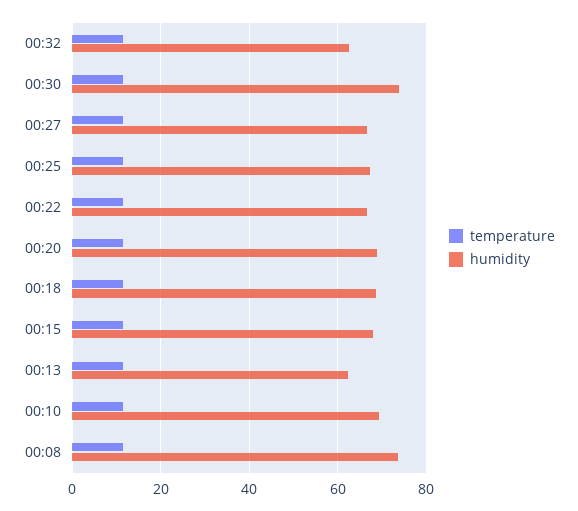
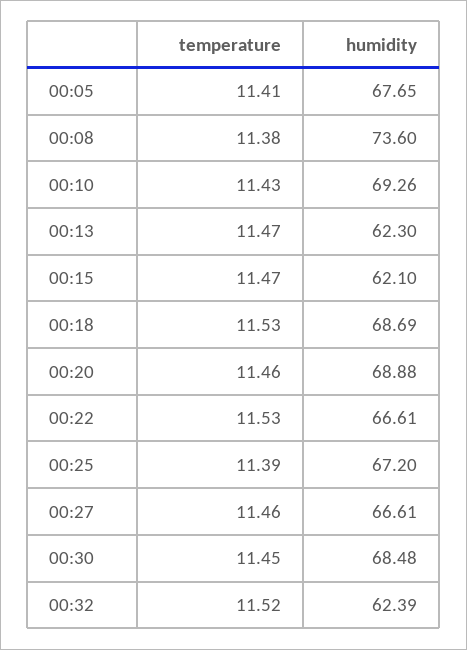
  {
    "temperature": {
      "00:32": 11.52,
      "00:30": 11.45,
      "00:27": 11.46,
      "00:25": 11.39,
      "00:22": 11.53,
      "00:20": 11.46,
      "00:18": 11.53,
      "00:15": 11.47,
      "00:13": 11.47,
      "00:10": 11.43,
-     "00:08": 11.38
+     "00:08": 11.38,
+     "00:05": 11.41
    },
    "humidity": {
      "00:32": 62.39,
-     "00:30": 74,
+     "00:30": 68.48,
      "00:27": 66.61,
      "00:25": 67.2,
      "00:22": 66.61,
      "00:20": 68.88,
      "00:18": 68.69,
-     "00:15": 68,
+     "00:15": 62.1,
      "00:13": 62.3,
      "00:10": 69.26,
-     "00:08": 73.6
+     "00:08": 73.6,
+     "00:05": 67.65
    }
  }

